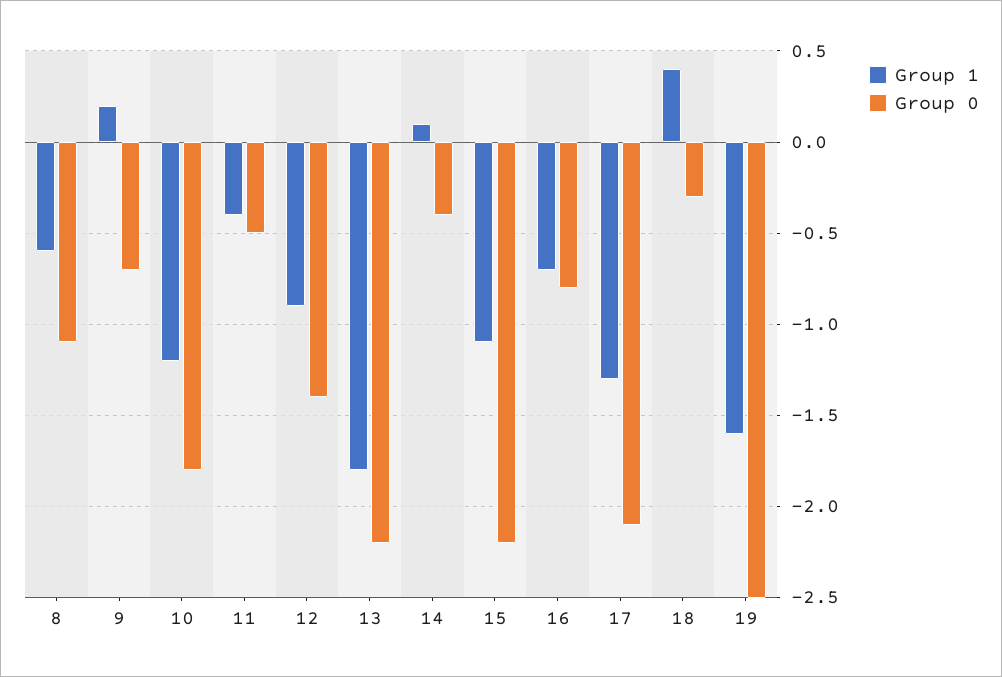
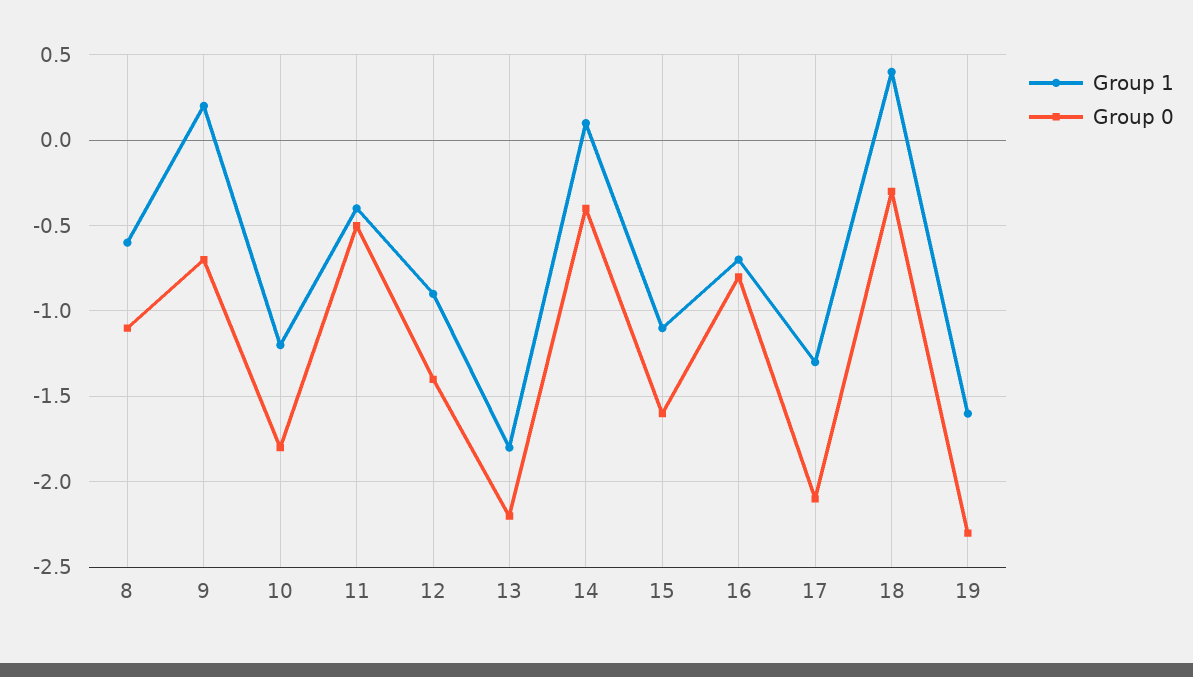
  {
    "Group 1": {
      "8": -0.6,
      "9": 0.2,
      "10": -1.2,
      "11": -0.4,
      "12": -0.9,
      "13": -1.8,
      "14": 0.1,
      "15": -1.1,
      "16": -0.7,
      "17": -1.3,
      "18": 0.4,
      "19": -1.6
    },
    "Group 0": {
      "8": -1.1,
      "9": -0.7,
      "10": -1.8,
      "11": -0.5,
      "12": -1.4,
      "13": -2.2,
      "14": -0.4,
-     "15": -2.2,
+     "15": -1.6,
      "16": -0.8,
      "17": -2.1,
      "18": -0.3,
-     "19": -2.5
+     "19": -2.3
    }
  }

